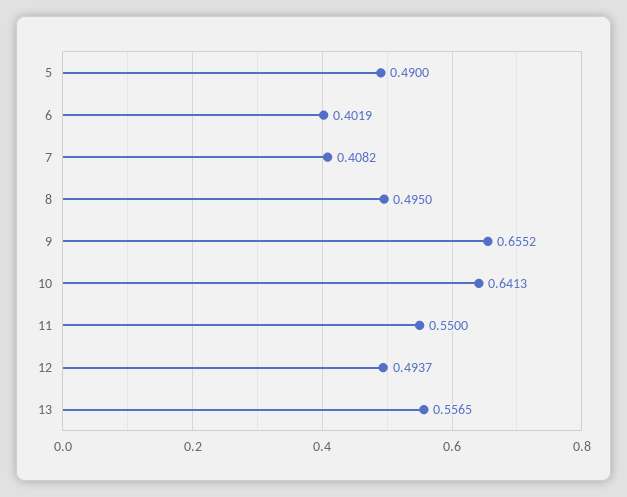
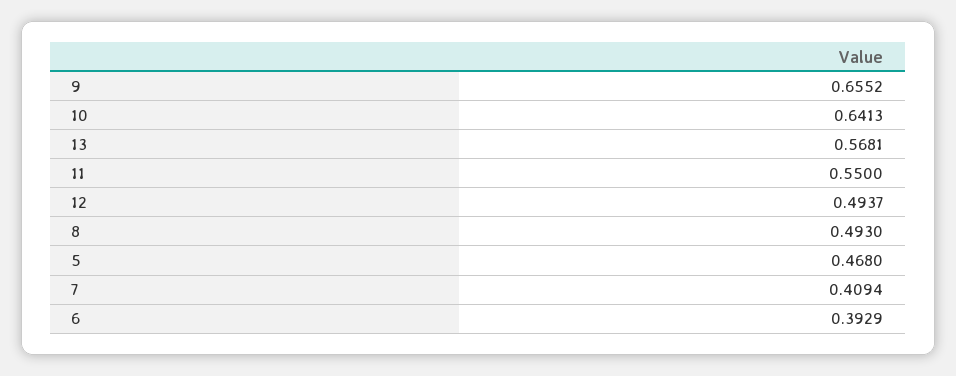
  {
-   "5": 0.49,
+   "5": 0.468,
-   "6": 0.4019,
+   "6": 0.3929,
-   "7": 0.4082,
+   "7": 0.4094,
-   "8": 0.495,
+   "8": 0.493,
    "9": 0.6552,
    "10": 0.6413,
    "11": 0.55,
    "12": 0.4937,
-   "13": 0.5565
+   "13": 0.5681
  }

